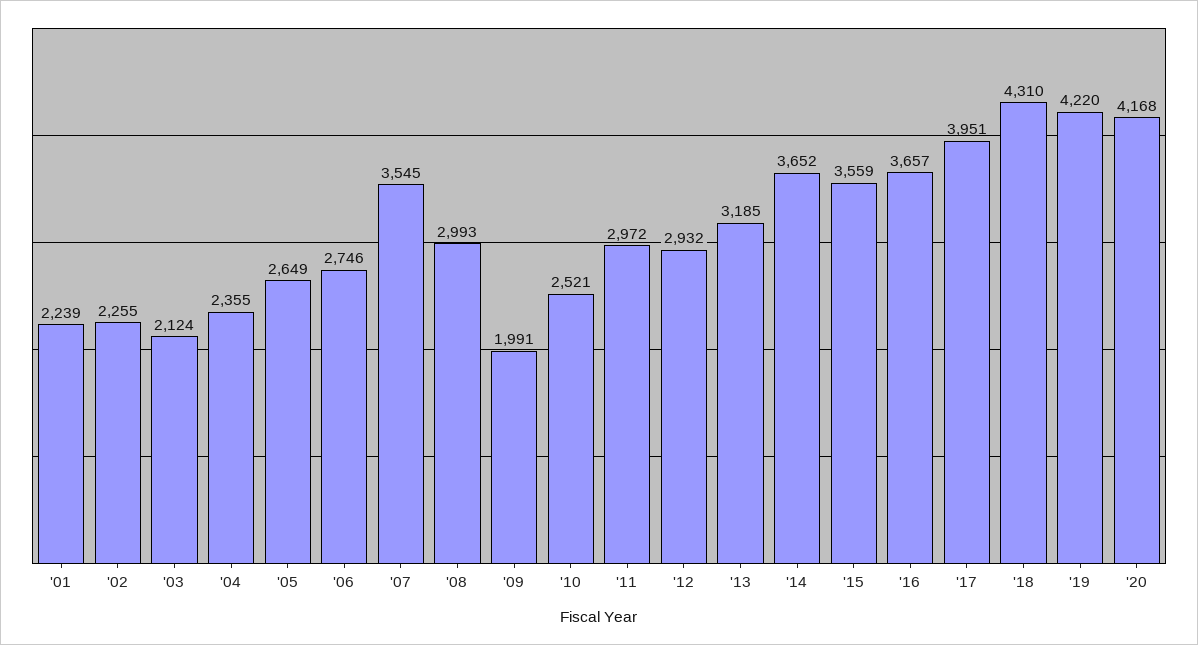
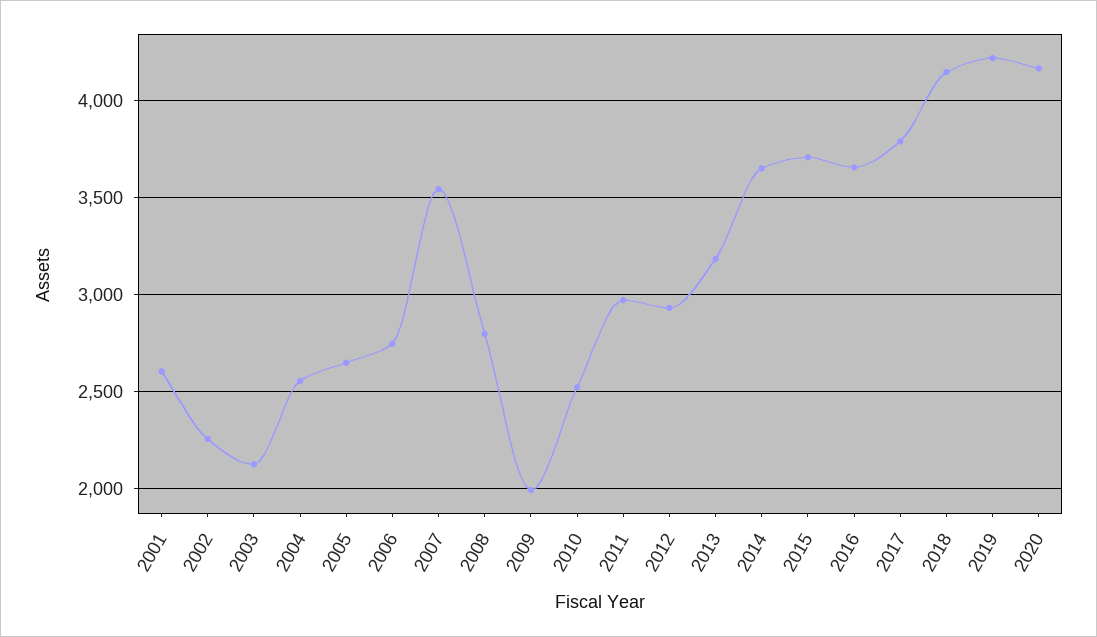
  {
-   "'01": 2239,
+   "'01": 2600,
    "'02": 2255,
    "'03": 2124,
-   "'04": 2355,
+   "'04": 2550,
    "'05": 2649,
    "'06": 2746,
    "'07": 3545,
-   "'08": 2993,
+   "'08": 2800,
    "'09": 1991,
    "'10": 2521,
    "'11": 2972,
    "'12": 2932,
    "'13": 3185,
    "'14": 3652,
-   "'15": 3559,
+   "'15": 3700,
    "'16": 3657,
-   "'17": 3951,
+   "'17": 3800,
-   "'18": 4310,
+   "'18": 4150,
    "'19": 4220,
    "'20": 4168
  }

